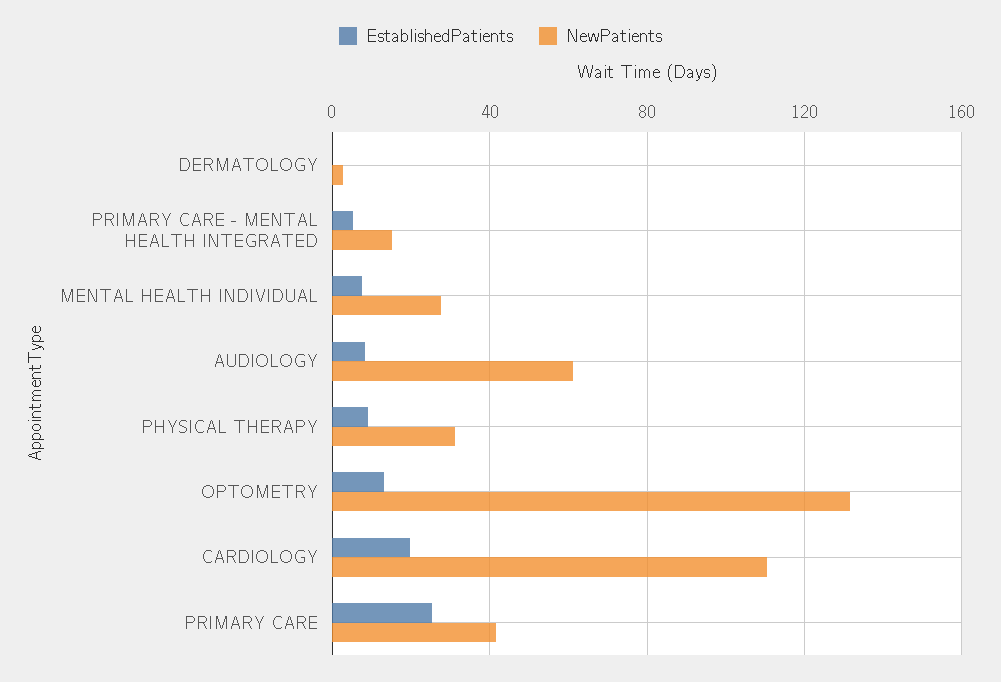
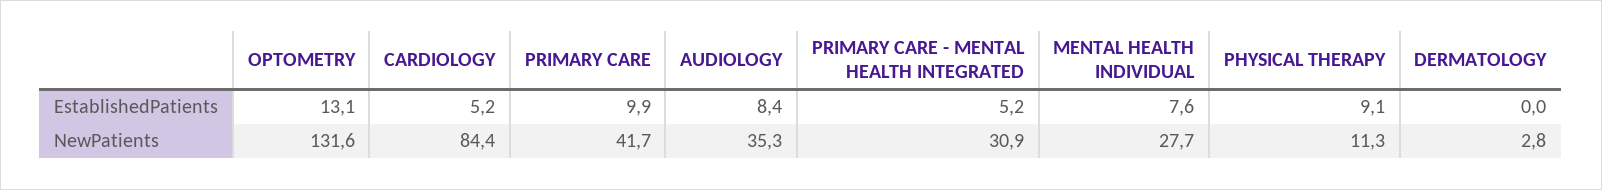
  {
    "EstablishedPatients": {
      "DERMATOLOGY": 0,
      "PRIMARY CARE - MENTAL HEALTH INTEGRATED": 5.2,
      "MENTAL HEALTH INDIVIDUAL": 7.6,
      "AUDIOLOGY": 8.4,
      "PHYSICAL THERAPY": 9.1,
      "OPTOMETRY": 13.1,
-     "CARDIOLOGY": 20,
+     "CARDIOLOGY": 5.2,
-     "PRIMARY CARE": 25
+     "PRIMARY CARE": 9.9
    },
    "NewPatients": {
      "DERMATOLOGY": 2.8,
-     "PRIMARY CARE - MENTAL HEALTH INTEGRATED": 15,
+     "PRIMARY CARE - MENTAL HEALTH INTEGRATED": 30.9,
      "MENTAL HEALTH INDIVIDUAL": 27.7,
-     "AUDIOLOGY": 60,
+     "AUDIOLOGY": 35.3,
-     "PHYSICAL THERAPY": 30,
+     "PHYSICAL THERAPY": 11.3,
      "OPTOMETRY": 131.6,
-     "CARDIOLOGY": 110,
+     "CARDIOLOGY": 84.4,
      "PRIMARY CARE": 41.7
    }
  }

